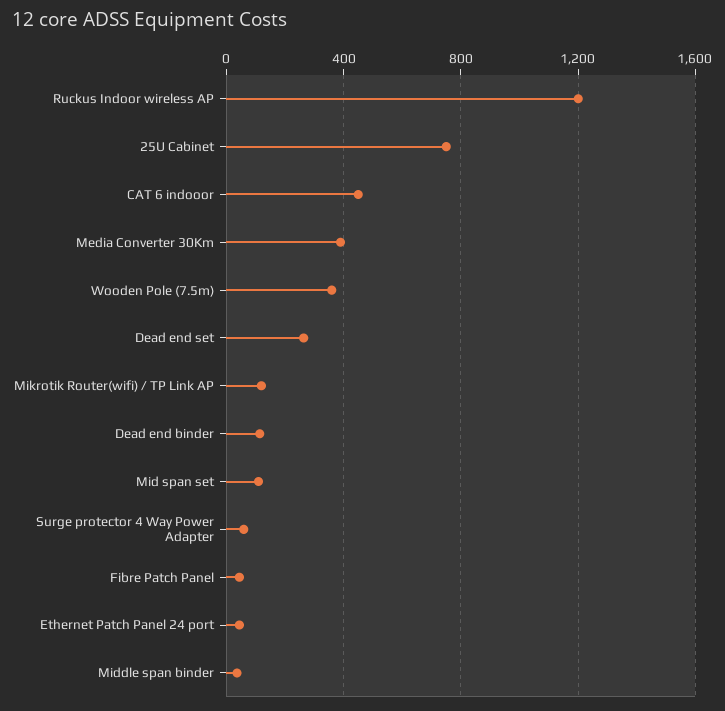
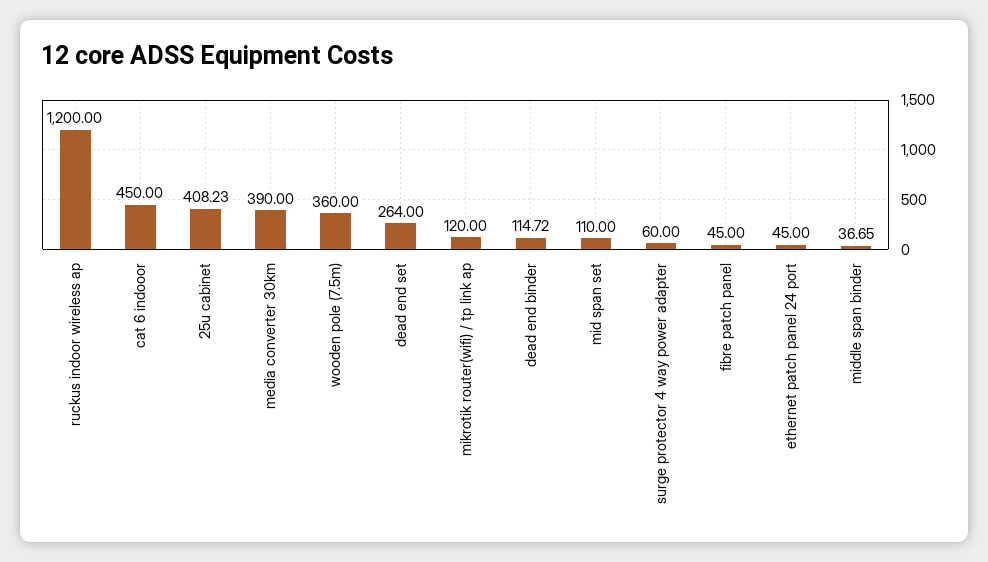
  {
    "Ruckus Indoor wireless AP": 1200,
-   "25U Cabinet": 750,
+   "25U Cabinet": 408.23,
    "CAT 6 indooor": 450,
    "Media Converter 30Km": 390,
    "Wooden Pole (7.5m)": 360,
    "Dead end set": 264,
    "Mikrotik Router(wifi) / TP Link AP": 120,
    "Dead end binder": 114.72,
    "Mid span set": 110,
    "Surge protector 4 Way Power Adapter": 60,
    "Fibre Patch Panel": 45,
    "Ethernet Patch Panel 24 port": 45,
    "Middle span binder": 36.65
  }

